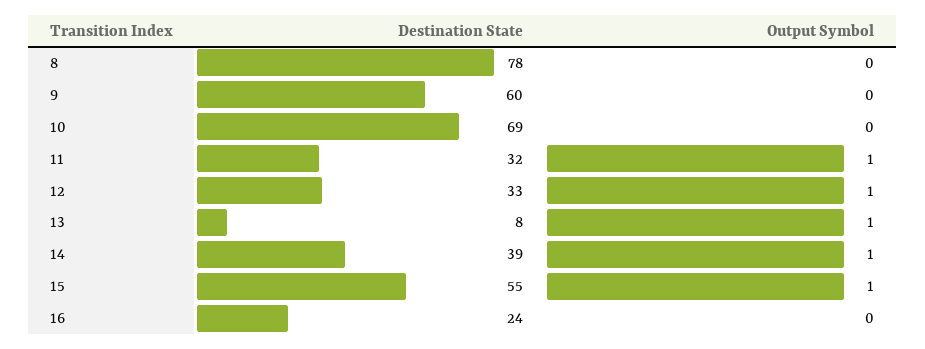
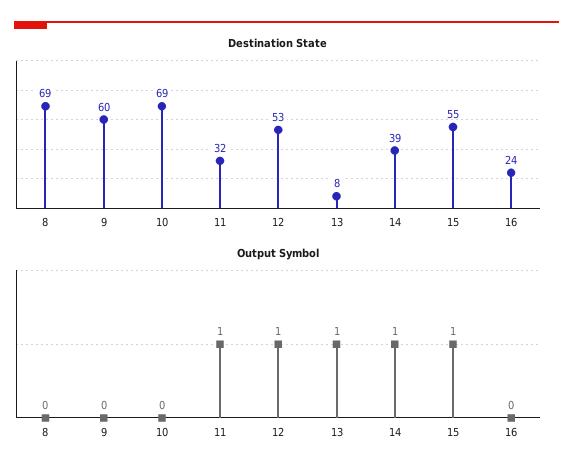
  {
    "Destination State": {
-     "8": 78,
+     "8": 69,
      "9": 60,
      "10": 69,
      "11": 32,
-     "12": 33,
+     "12": 53,
      "13": 8,
      "14": 39,
      "15": 55,
      "16": 24
    },
    "Output Symbol": {
      "8": 0,
      "9": 0,
      "10": 0,
      "11": 1,
      "12": 1,
      "13": 1,
      "14": 1,
      "15": 1,
      "16": 0
    }
  }

